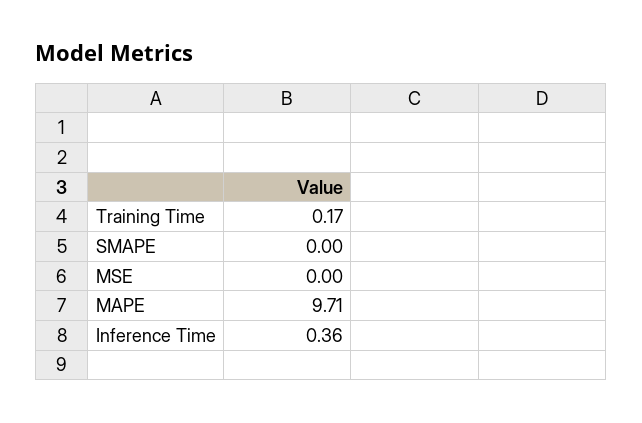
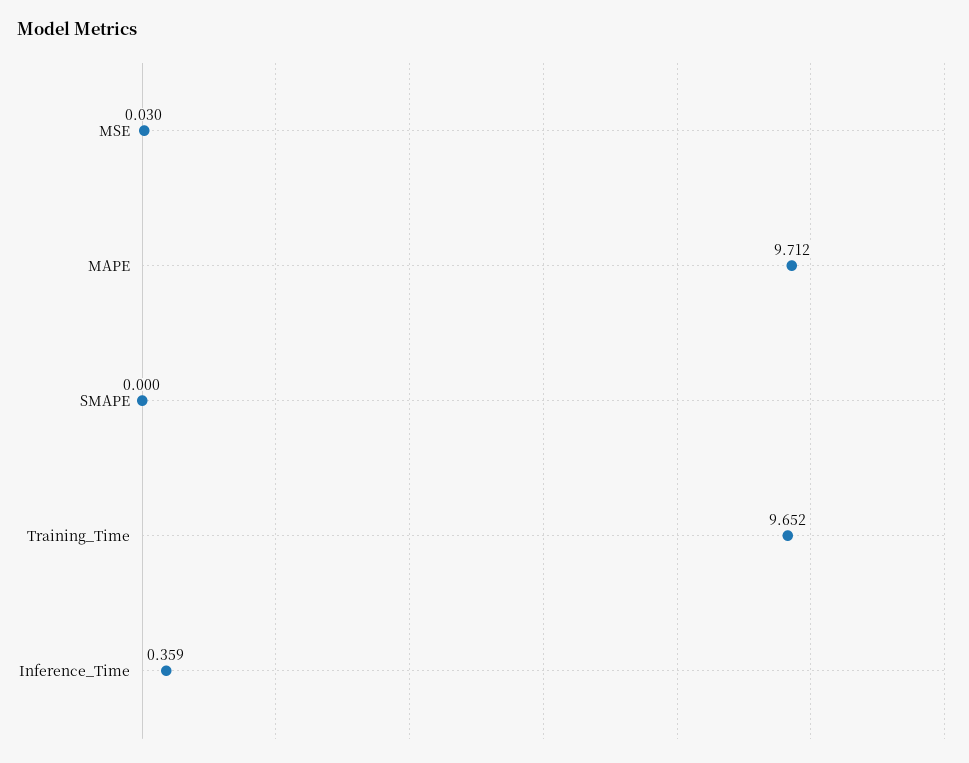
  {
-   "Training Time": 0.17,
+   "Training Time": 9.652,
    "SMAPE": 0,
-   "MSE": 0,
+   "MSE": 0.03,
    "MAPE": 9.712,
    "Inference Time": 0.359
  }

